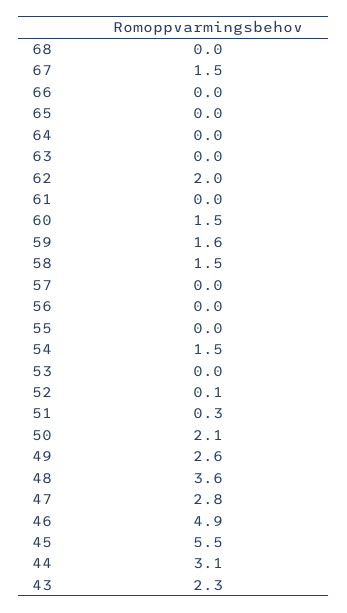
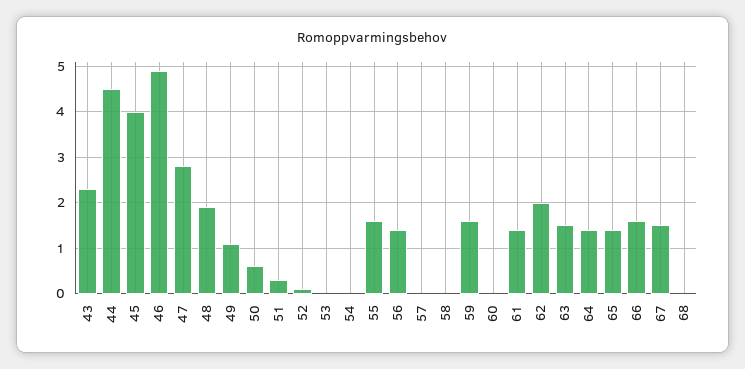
  {
    "68": 0,
    "67": 1.5,
-   "66": 0,
+   "66": 1.5,
-   "65": 0,
+   "65": 1.5,
-   "64": 0,
+   "64": 1.5,
-   "63": 0,
+   "63": 1.5,
    "62": 2,
-   "61": 0,
+   "61": 1.5,
-   "60": 1.5,
+   "60": 0,
    "59": 1.6,
-   "58": 1.5,
+   "58": 0,
    "57": 0,
-   "56": 0,
+   "56": 1.5,
-   "55": 0,
+   "55": 1.5,
-   "54": 1.5,
+   "54": 0,
    "53": 0,
    "52": 0.1,
    "51": 0.3,
-   "50": 2.1,
+   "50": 0.5,
-   "49": 2.6,
+   "49": 1,
-   "48": 3.6,
+   "48": 2,
    "47": 2.8,
    "46": 4.9,
-   "45": 5.5,
+   "45": 4,
-   "44": 3.1,
+   "44": 4.5,
    "43": 2.3
  }

